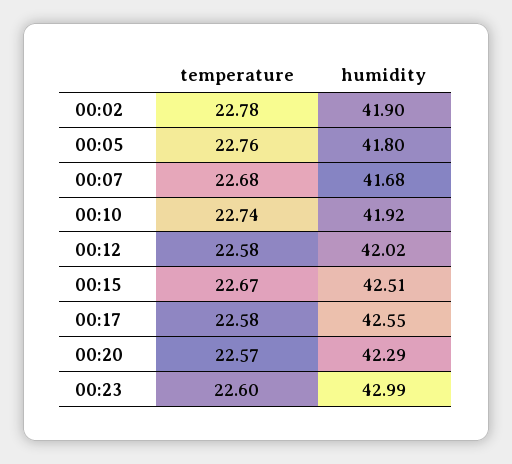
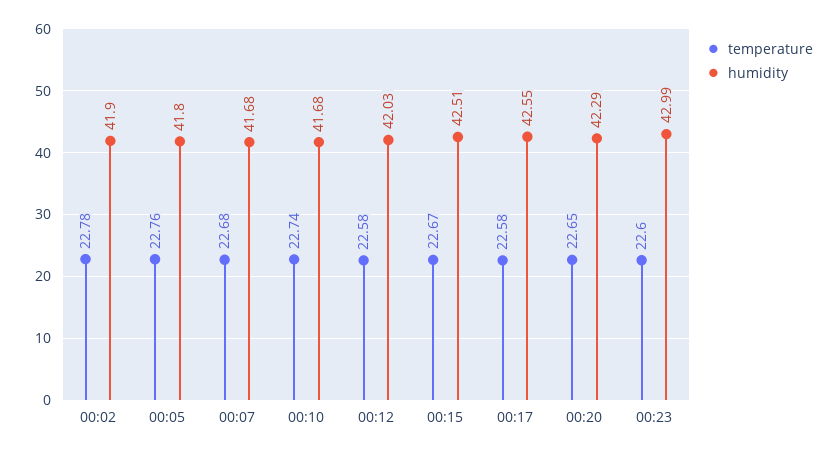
  {
    "temperature": {
      "00:02": 22.78,
      "00:05": 22.76,
      "00:07": 22.68,
      "00:10": 22.74,
      "00:12": 22.58,
      "00:15": 22.67,
      "00:17": 22.58,
-     "00:20": 22.57,
+     "00:20": 22.65,
      "00:23": 22.6
    },
    "humidity": {
      "00:02": 41.9,
      "00:05": 41.8,
      "00:07": 41.68,
-     "00:10": 41.92,
+     "00:10": 41.68,
-     "00:12": 42.02,
+     "00:12": 42.03,
      "00:15": 42.51,
      "00:17": 42.55,
      "00:20": 42.29,
      "00:23": 42.99
    }
  }

